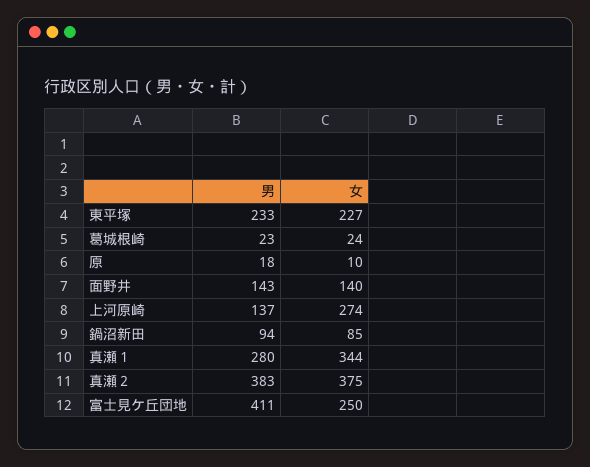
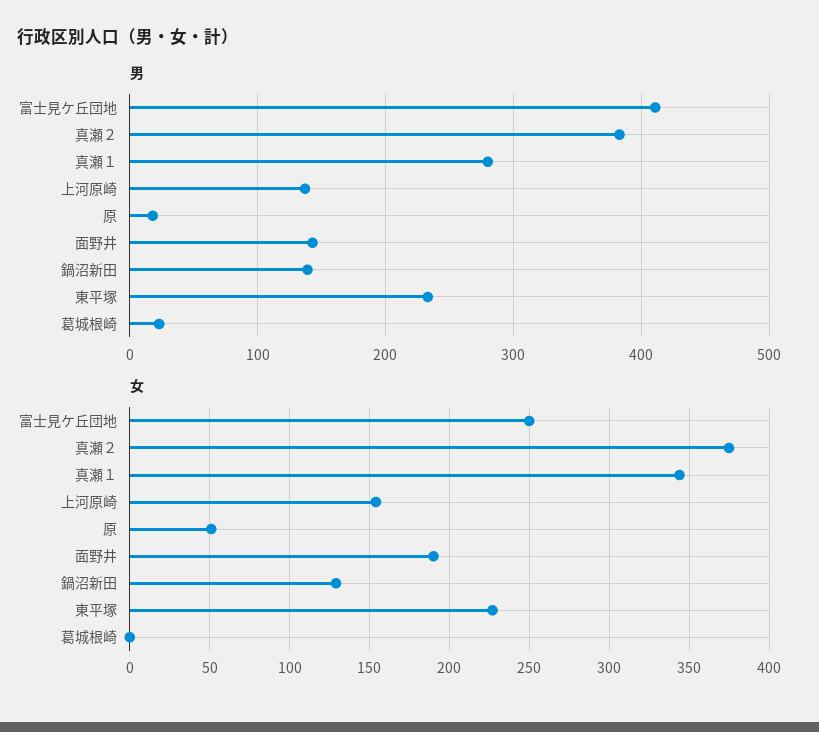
  {
    "男": {
      "東平塚": 233,
      "葛城根崎": 23,
      "原": 18,
      "面野井": 143,
      "上河原崎": 137,
-     "鍋沼新田": 94,
+     "鍋沼新田": 140,
      "真瀬１": 280,
      "真瀬２": 383,
      "富士見ケ丘団地": 411
    },
    "女": {
      "東平塚": 227,
-     "葛城根崎": 24,
+     "葛城根崎": 0,
-     "原": 10,
+     "原": 50,
-     "面野井": 140,
+     "面野井": 190,
-     "上河原崎": 274,
+     "上河原崎": 155,
-     "鍋沼新田": 85,
+     "鍋沼新田": 130,
      "真瀬１": 344,
      "真瀬２": 375,
      "富士見ケ丘団地": 250
    }
  }

